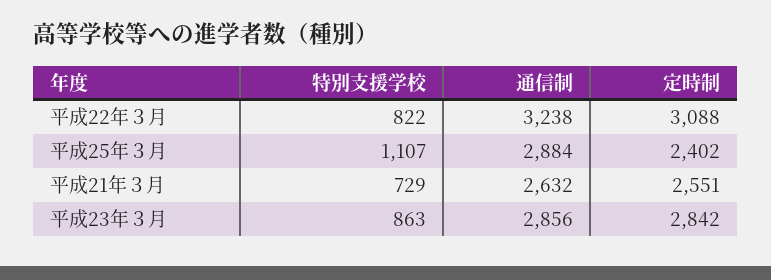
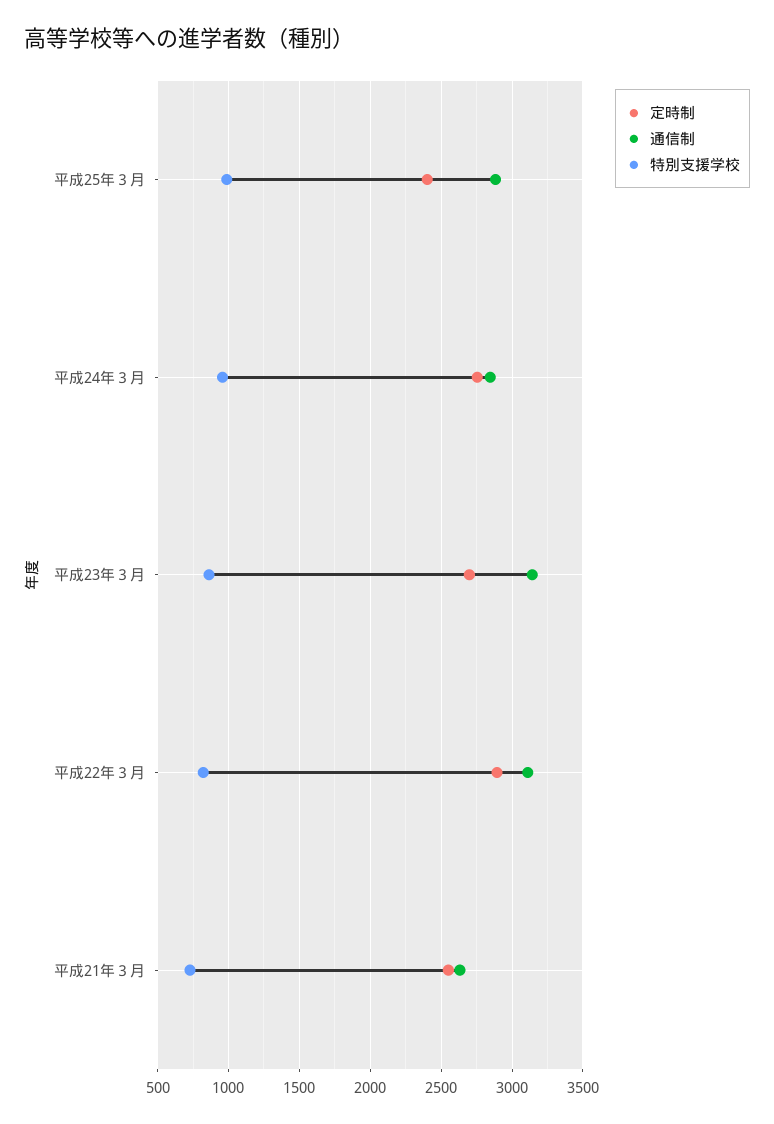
  {
    "特別支援学校": {
      "平成22年３月": 822,
-     "平成25年３月": 1107,
+     "平成25年３月": 1000,
      "平成21年３月": 729,
-     "平成23年３月": 863
+     "平成23年３月": 863,
+     "平成24年３月": 950
    },
    "通信制": {
-     "平成22年３月": 3238,
+     "平成22年３月": 3100,
      "平成25年３月": 2884,
      "平成21年３月": 2632,
-     "平成23年３月": 2856
+     "平成23年３月": 3150,
+     "平成24年３月": 2850
    },
    "定時制": {
-     "平成22年３月": 3088,
+     "平成22年３月": 2900,
      "平成25年３月": 2402,
      "平成21年３月": 2551,
-     "平成23年３月": 2842
+     "平成23年３月": 2700,
+     "平成24年３月": 2750
    }
  }

